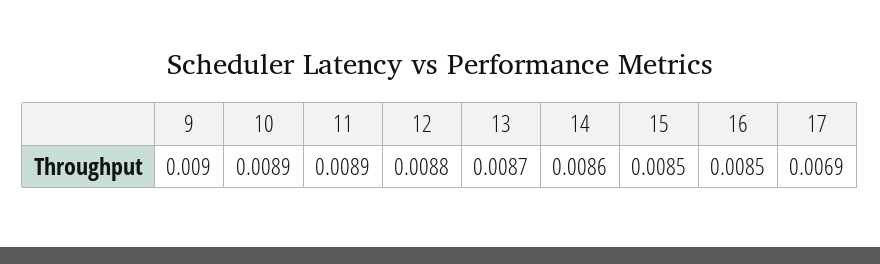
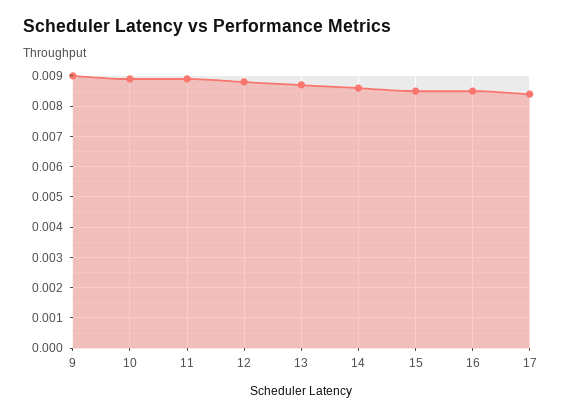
  {
    "9": 0.009,
    "10": 0.0089,
    "11": 0.0089,
    "12": 0.0088,
    "13": 0.0087,
    "14": 0.0086,
    "15": 0.0085,
    "16": 0.0085,
-   "17": 0.0069
+   "17": 0.0085
  }

